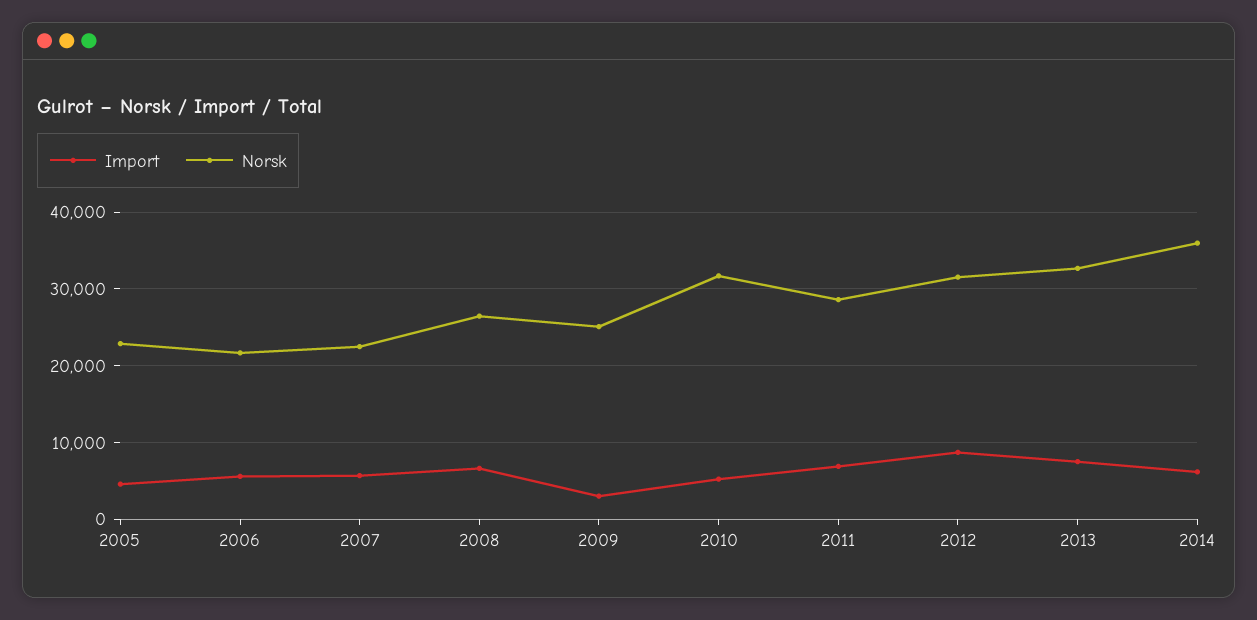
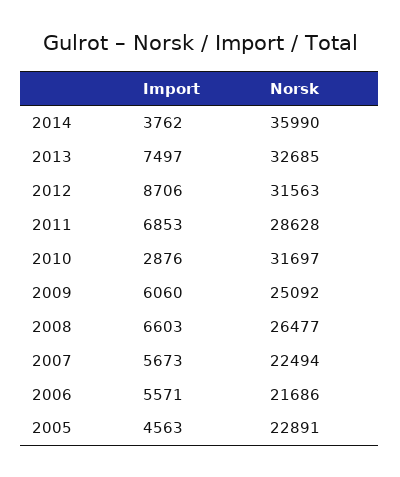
  {
    "Import": {
      "2005": 4563,
      "2006": 5571,
      "2007": 5673,
      "2008": 6603,
-     "2009": 3000,
+     "2009": 6060,
-     "2010": 5000,
+     "2010": 2876,
      "2011": 6853,
      "2012": 8706,
      "2013": 7497,
-     "2014": 6000
+     "2014": 3762
    },
    "Norsk": {
      "2005": 22891,
      "2006": 21686,
      "2007": 22494,
      "2008": 26477,
      "2009": 25092,
      "2010": 31697,
      "2011": 28628,
      "2012": 31563,
      "2013": 32685,
      "2014": 35990
    }
  }

